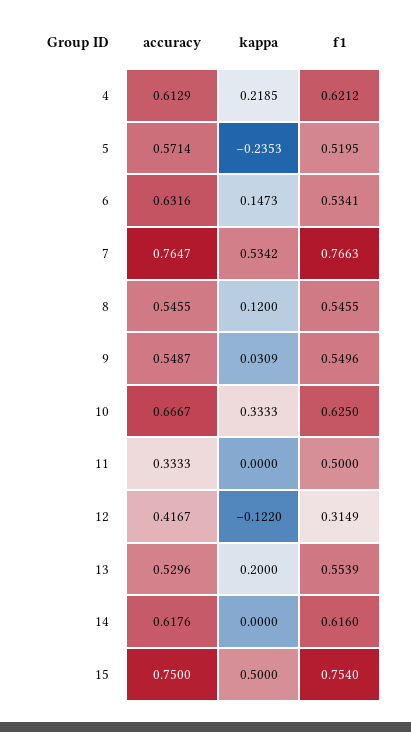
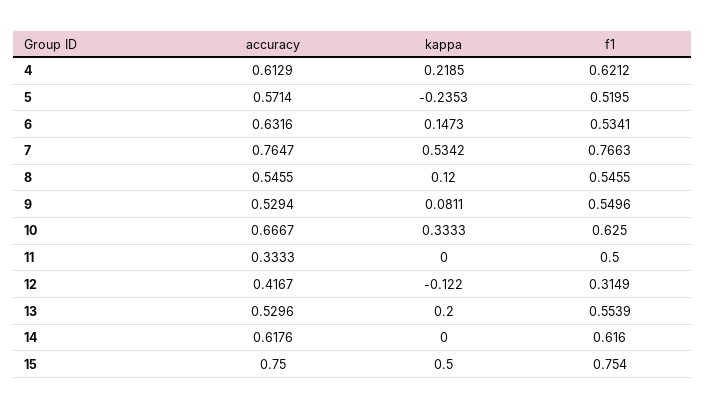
  {
    "accuracy": {
      "4": 0.6129,
      "5": 0.5714,
      "6": 0.6316,
      "7": 0.7647,
      "8": 0.5455,
-     "9": 0.5487,
+     "9": 0.5294,
      "10": 0.6667,
      "11": 0.3333,
      "12": 0.4167,
      "13": 0.5296,
      "14": 0.6176,
      "15": 0.75
    },
    "kappa": {
      "4": 0.2185,
      "5": -0.2353,
      "6": 0.1473,
      "7": 0.5342,
      "8": 0.12,
-     "9": 0.0309,
+     "9": 0.0811,
      "10": 0.3333,
      "11": 0,
      "12": -0.122,
      "13": 0.2,
      "14": 0,
      "15": 0.5
    },
    "f1": {
      "4": 0.6212,
      "5": 0.5195,
      "6": 0.5341,
      "7": 0.7663,
      "8": 0.5455,
      "9": 0.5496,
      "10": 0.625,
      "11": 0.5,
      "12": 0.3149,
      "13": 0.5539,
      "14": 0.616,
      "15": 0.754
    }
  }

